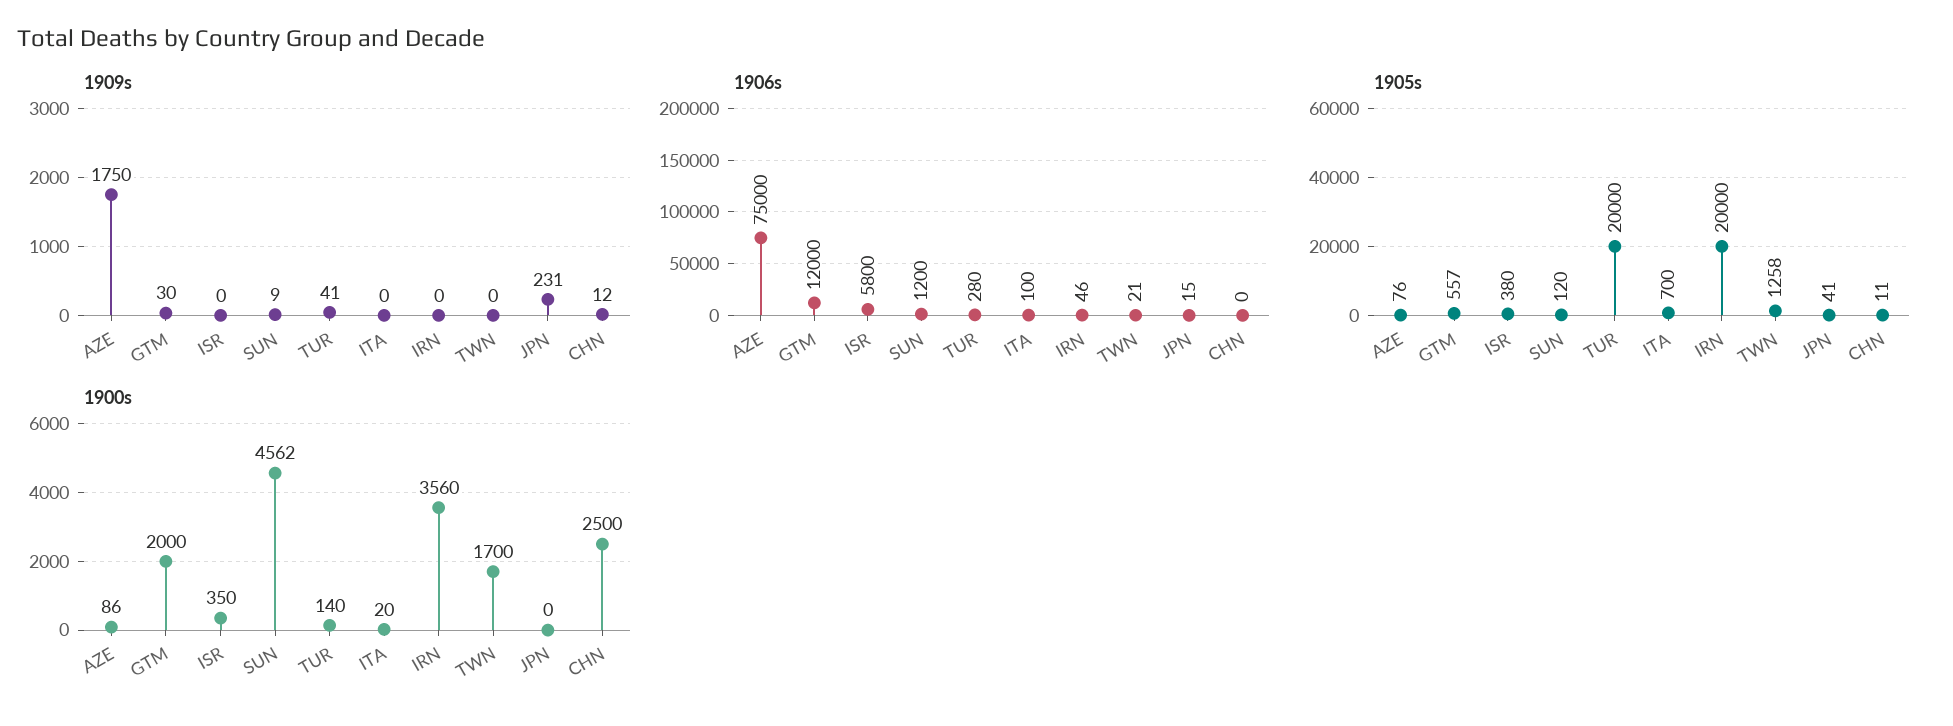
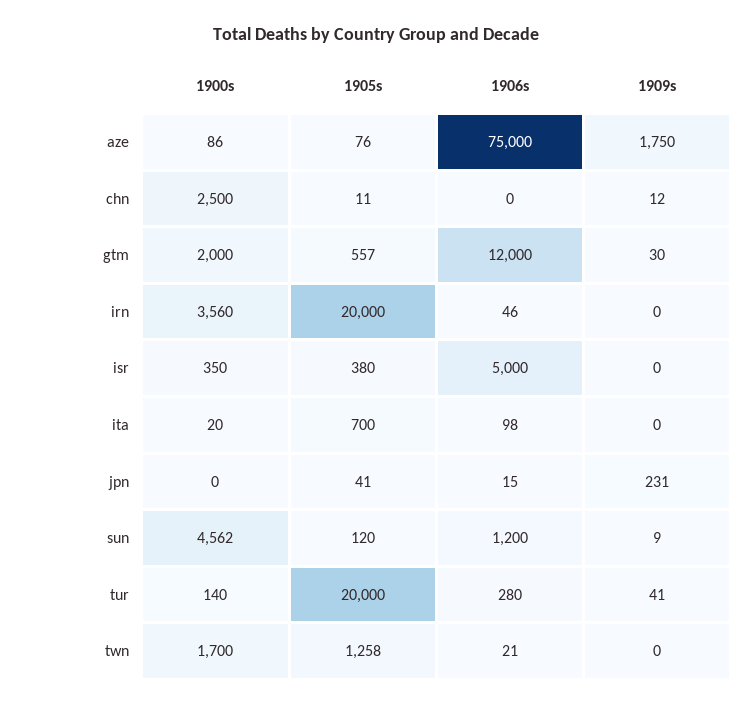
  {
    "1909s": {
      "AZE": 1750,
      "GTM": 30,
      "ISR": 0,
      "SUN": 9,
      "TUR": 41,
      "ITA": 0,
      "IRN": 0,
      "TWN": 0,
      "JPN": 231,
      "CHN": 12
    },
    "1906s": {
      "AZE": 75000,
      "GTM": 12000,
-     "ISR": 5800,
+     "ISR": 5000,
      "SUN": 1200,
      "TUR": 280,
-     "ITA": 100,
+     "ITA": 98,
      "IRN": 46,
      "TWN": 21,
      "JPN": 15,
      "CHN": 0
    },
    "1905s": {
      "AZE": 76,
      "GTM": 557,
      "ISR": 380,
      "SUN": 120,
      "TUR": 20000,
      "ITA": 700,
      "IRN": 20000,
      "TWN": 1258,
      "JPN": 41,
      "CHN": 11
    },
    "1900s": {
      "AZE": 86,
      "GTM": 2000,
      "ISR": 350,
      "SUN": 4562,
      "TUR": 140,
      "ITA": 20,
      "IRN": 3560,
      "TWN": 1700,
      "JPN": 0,
      "CHN": 2500
    }
  }

